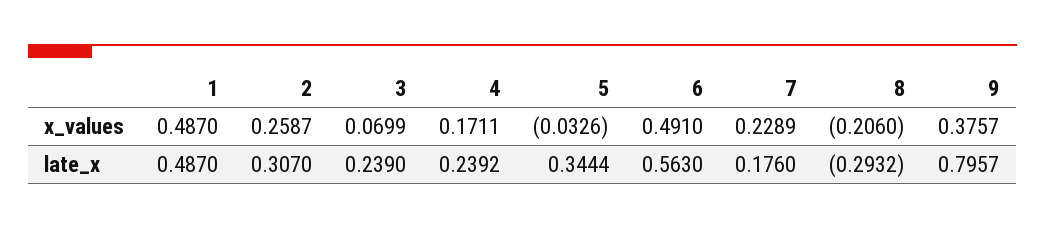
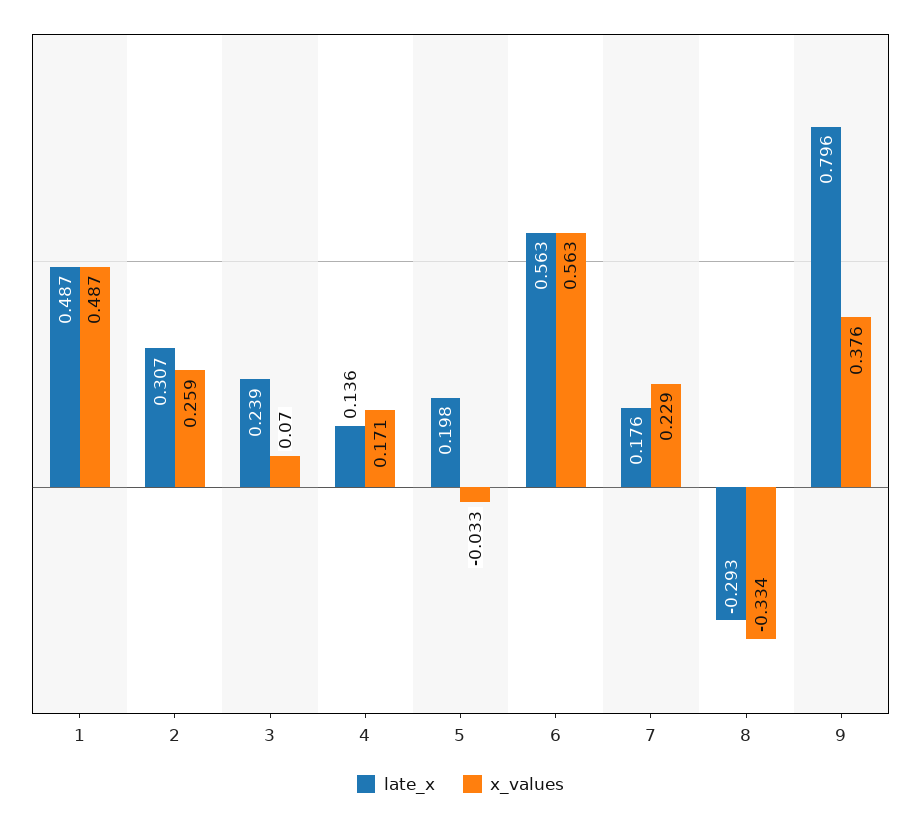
  {
    "x_values": {
      "1": 0.487,
      "2": 0.2587,
      "3": 0.0699,
      "4": 0.1711,
      "5": -0.0326,
-     "6": 0.491,
+     "6": 0.563,
      "7": 0.2289,
-     "8": -0.206,
+     "8": -0.334,
      "9": 0.3757
    },
    "late_x": {
      "1": 0.487,
      "2": 0.307,
      "3": 0.239,
-     "4": 0.2392,
+     "4": 0.136,
-     "5": 0.3444,
+     "5": 0.198,
      "6": 0.563,
      "7": 0.176,
      "8": -0.2932,
      "9": 0.7957
    }
  }

